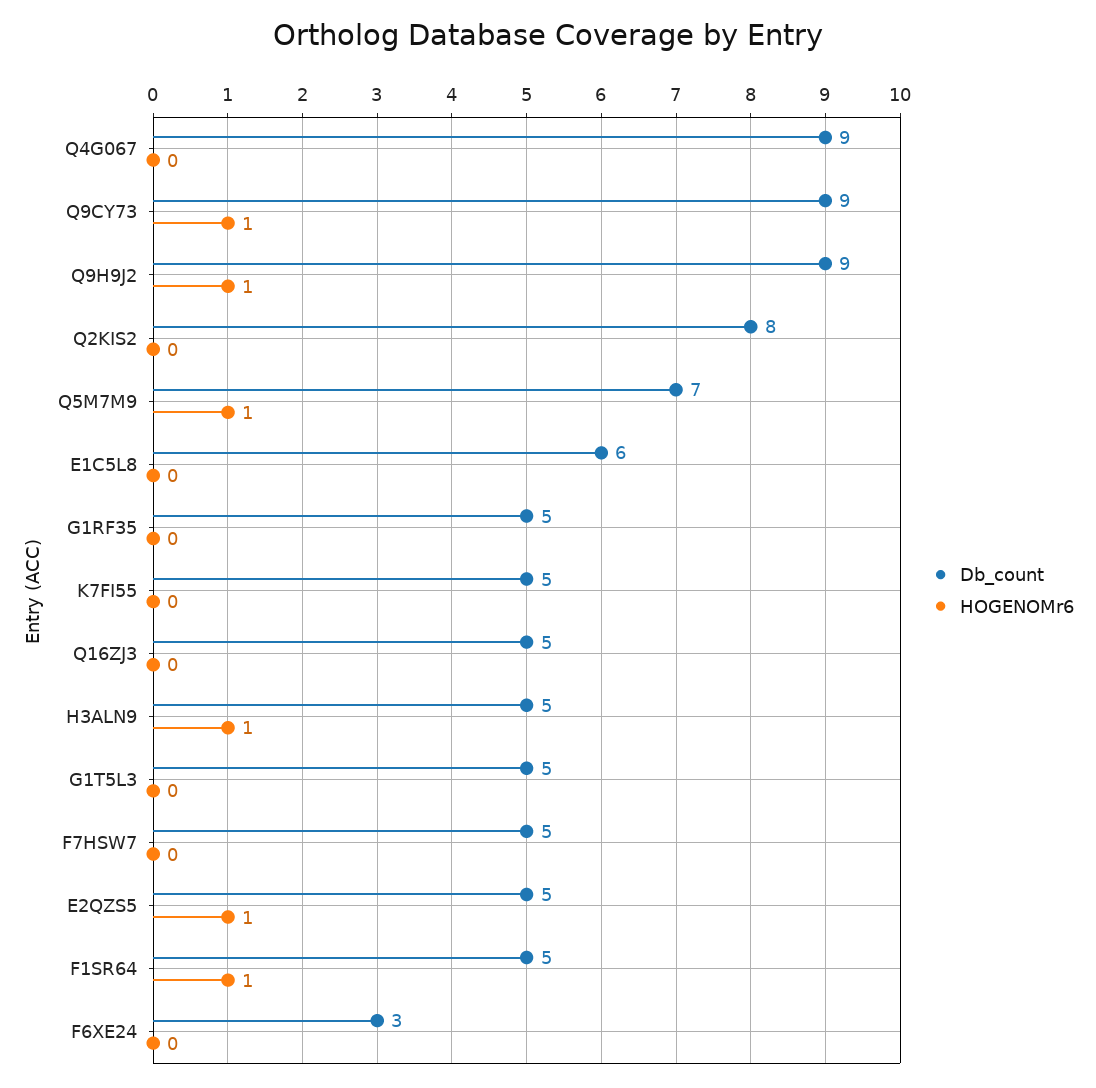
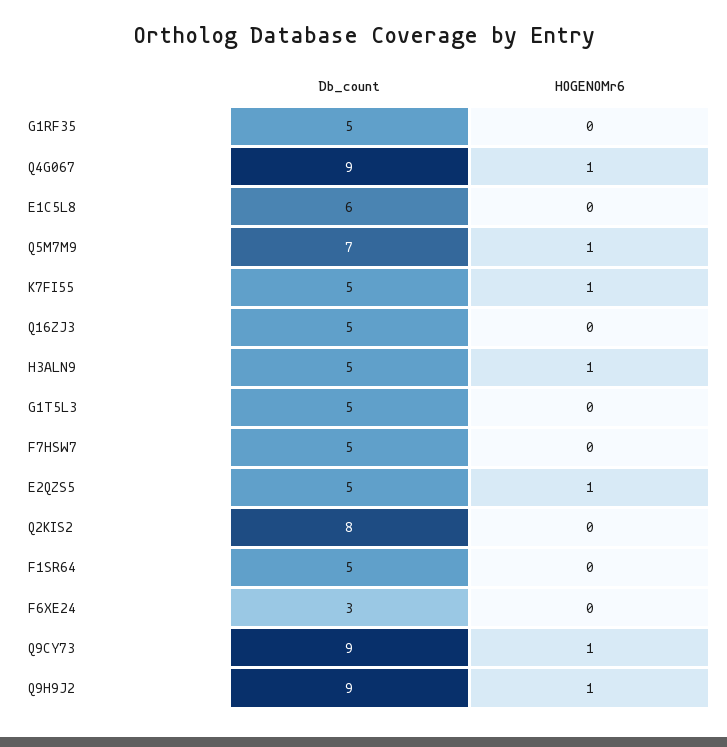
  {
    "Db_count": {
      "Q4G067": 9,
      "Q9CY73": 9,
      "Q9H9J2": 9,
      "Q2KIS2": 8,
      "Q5M7M9": 7,
      "E1C5L8": 6,
      "G1RF35": 5,
      "K7FI55": 5,
      "Q16ZJ3": 5,
      "H3ALN9": 5,
      "G1T5L3": 5,
      "F7HSW7": 5,
      "E2QZS5": 5,
      "F1SR64": 5,
      "F6XE24": 3
    },
    "HOGENOMr6": {
-     "Q4G067": 0,
+     "Q4G067": 1,
      "Q9CY73": 1,
      "Q9H9J2": 1,
      "Q2KIS2": 0,
      "Q5M7M9": 1,
      "E1C5L8": 0,
      "G1RF35": 0,
-     "K7FI55": 0,
+     "K7FI55": 1,
      "Q16ZJ3": 0,
      "H3ALN9": 1,
      "G1T5L3": 0,
      "F7HSW7": 0,
      "E2QZS5": 1,
-     "F1SR64": 1,
+     "F1SR64": 0,
      "F6XE24": 0
    }
  }

